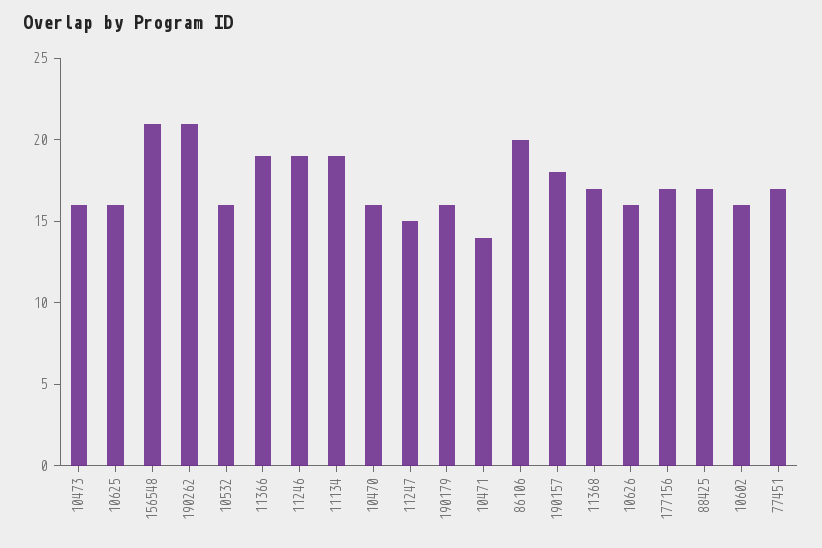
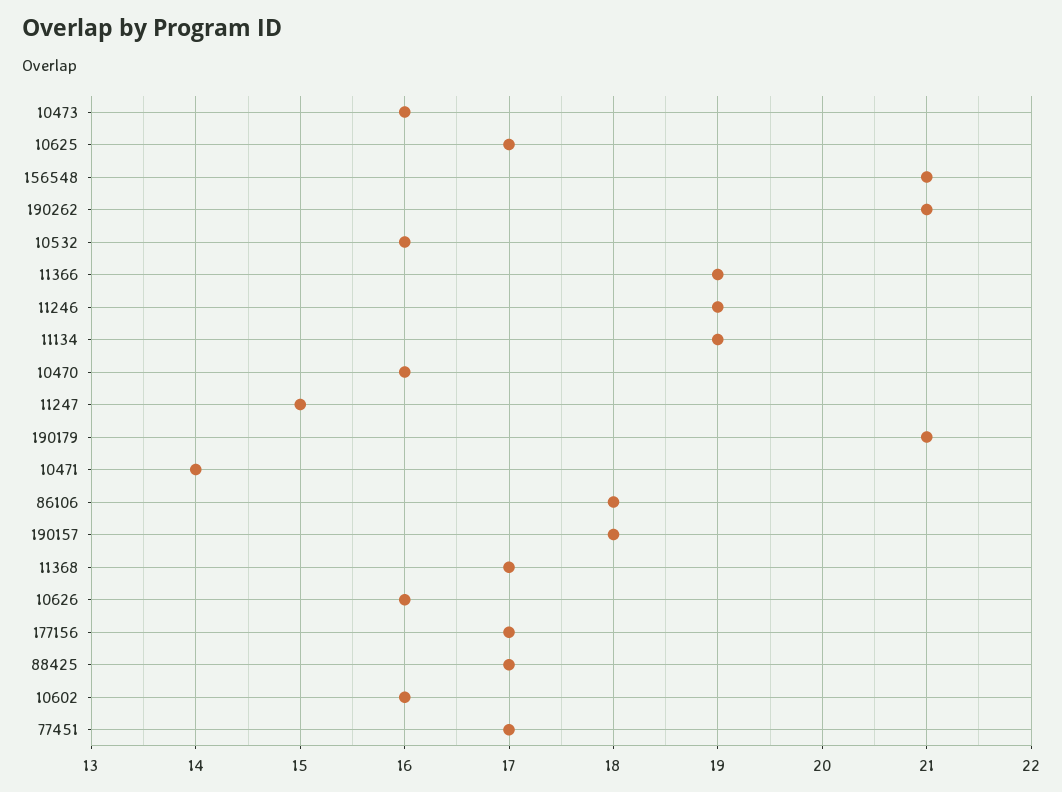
  {
    "10473": 16,
-   "10625": 16,
+   "10625": 17,
    "156548": 21,
    "190262": 21,
    "10532": 16,
    "11366": 19,
    "11246": 19,
    "11134": 19,
    "10470": 16,
    "11247": 15,
-   "190179": 16,
+   "190179": 21,
    "10471": 14,
-   "86106": 20,
+   "86106": 18,
    "190157": 18,
    "11368": 17,
    "10626": 16,
    "177156": 17,
    "88425": 17,
    "10602": 16,
    "77451": 17
  }

